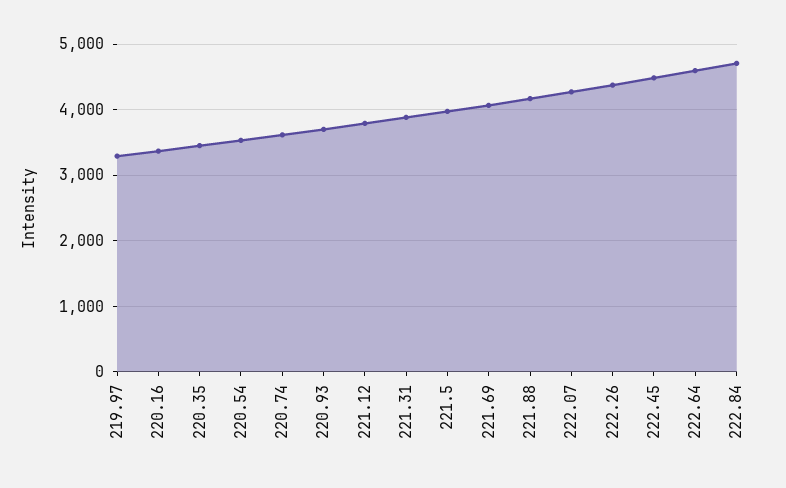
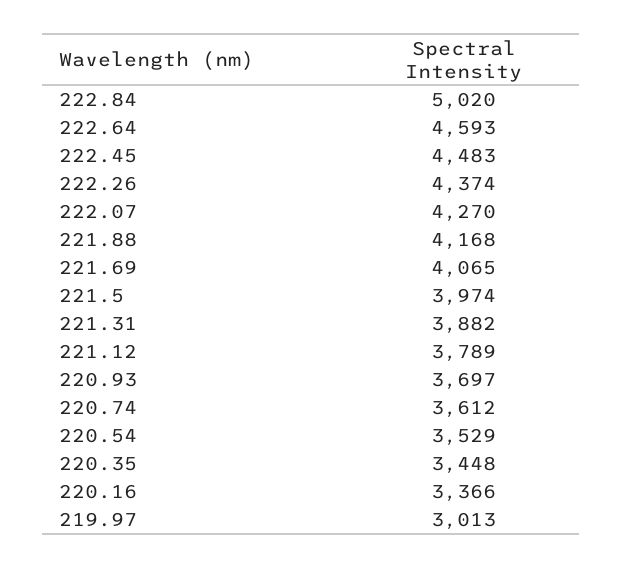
  {
-   "219.97": 3300,
+   "219.97": 3013,
    "220.16": 3366,
    "220.35": 3448,
    "220.54": 3529,
    "220.74": 3612,
    "220.93": 3697,
    "221.12": 3789,
    "221.31": 3882,
    "221.5": 3974,
    "221.69": 4065,
    "221.88": 4168,
    "222.07": 4270,
    "222.26": 4374,
    "222.45": 4483,
    "222.64": 4593,
-   "222.84": 4700
+   "222.84": 5020
  }

